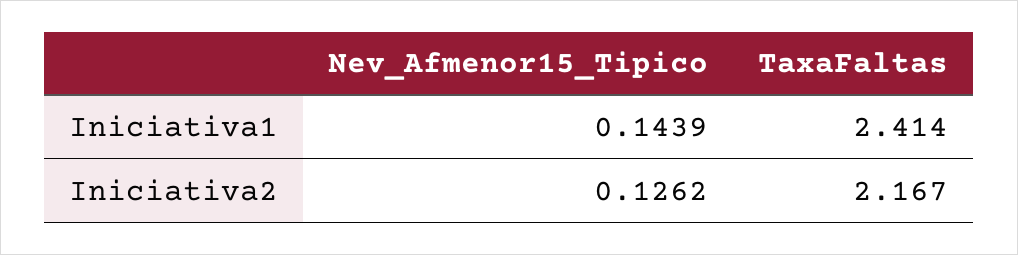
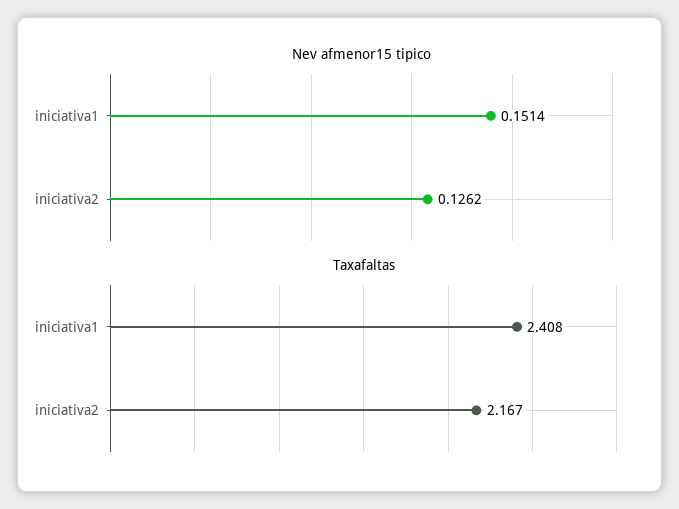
  {
    "Nev_Afmenor15_Tipico": {
-     "Iniciativa1": 0.1439,
+     "Iniciativa1": 0.1514,
      "Iniciativa2": 0.1262
    },
    "TaxaFaltas": {
-     "Iniciativa1": 2.414,
+     "Iniciativa1": 2.408,
      "Iniciativa2": 2.167
    }
  }

